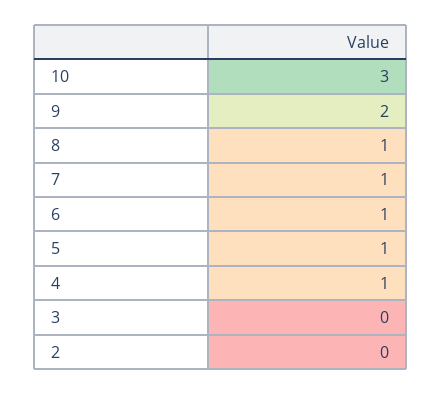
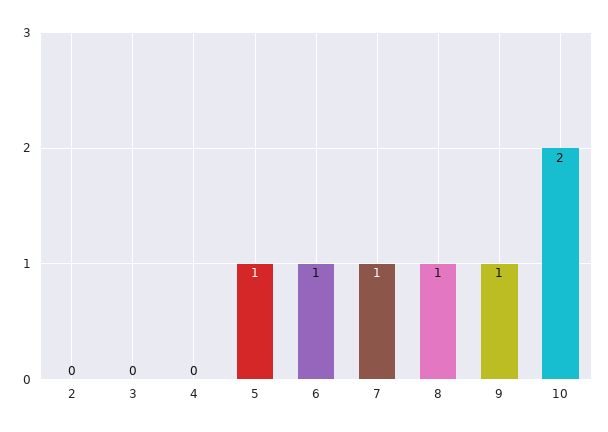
  {
-   "10": 3,
+   "10": 2,
-   "9": 2,
+   "9": 1,
    "8": 1,
    "7": 1,
    "6": 1,
    "5": 1,
-   "4": 1,
+   "4": 0,
    "3": 0,
    "2": 0
  }

